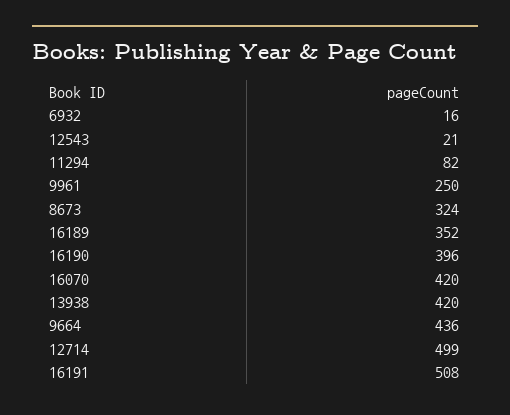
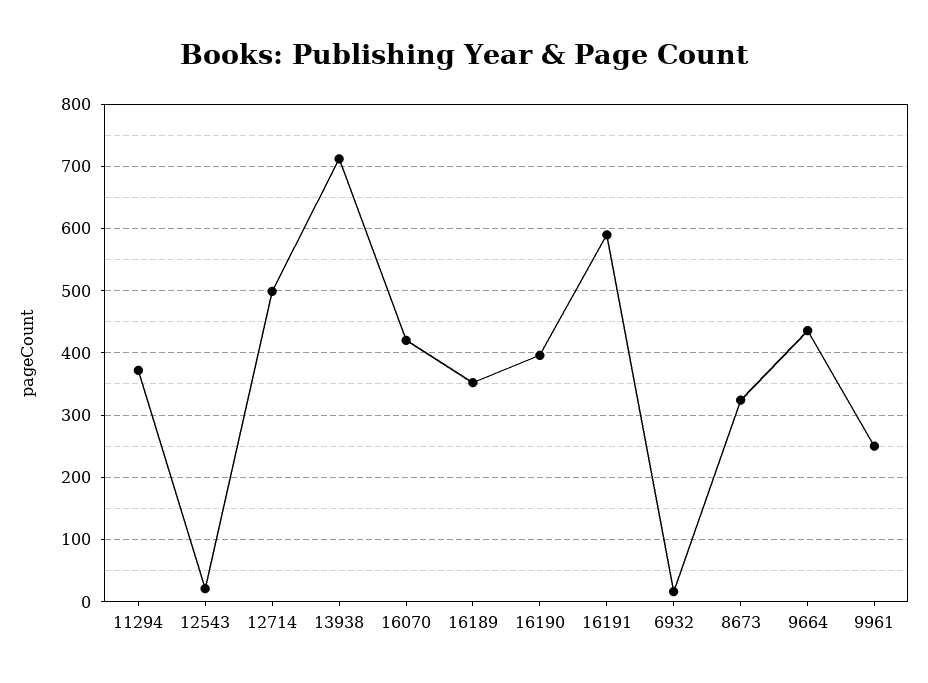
  {
    "6932": 16,
    "12543": 21,
-   "11294": 82,
+   "11294": 370,
    "9961": 250,
    "8673": 324,
    "16189": 352,
    "16190": 396,
    "16070": 420,
-   "13938": 420,
+   "13938": 710,
    "9664": 436,
    "12714": 499,
-   "16191": 508
+   "16191": 590
  }

